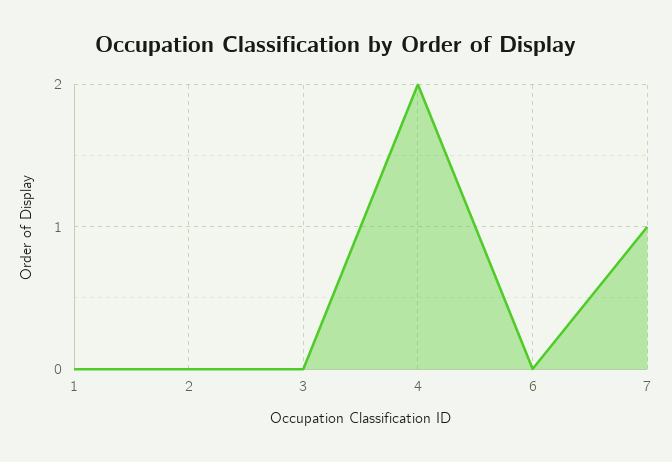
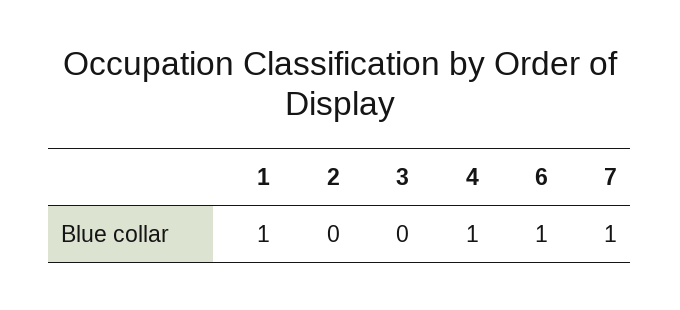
  {
-   "1": 0,
+   "1": 1,
    "2": 0,
    "3": 0,
-   "4": 2,
+   "4": 1,
-   "6": 0,
+   "6": 1,
    "7": 1
  }

